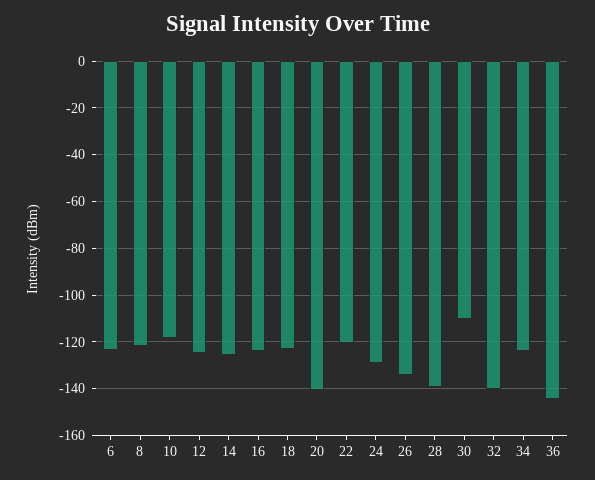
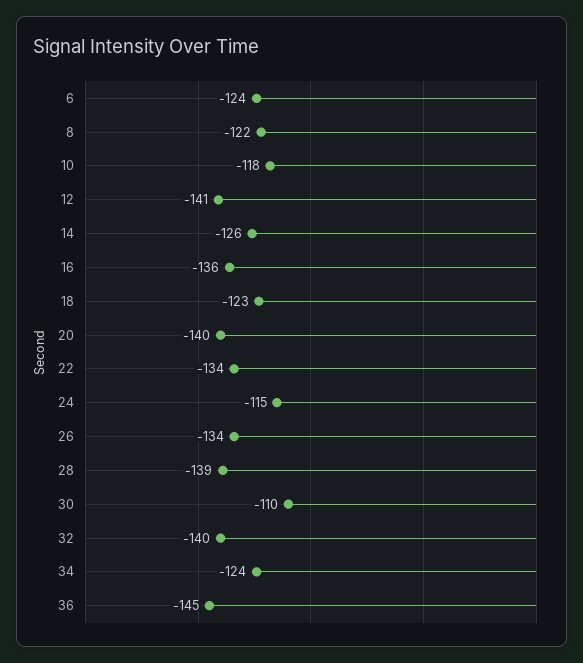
  {
    "6": -124,
    "8": -122,
    "10": -118,
-   "12": -125,
+   "12": -141,
    "14": -126,
-   "16": -125,
+   "16": -136,
    "18": -123,
    "20": -140,
-   "22": -120,
+   "22": -134,
-   "24": -130,
+   "24": -115,
    "26": -134,
    "28": -139,
    "30": -110,
    "32": -140,
    "34": -124,
    "36": -145
  }

